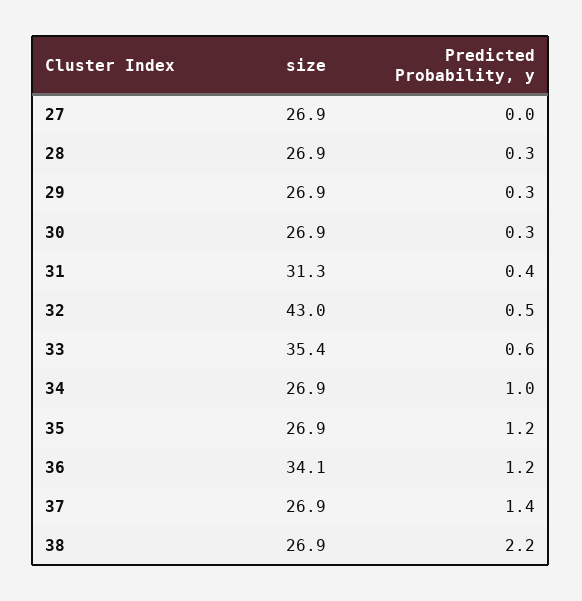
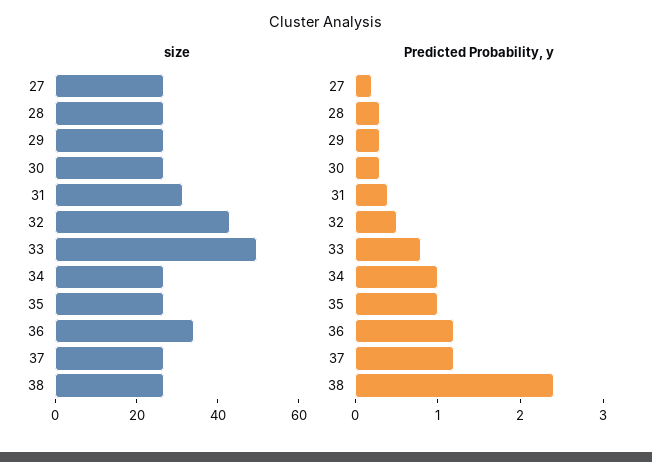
  {
    "size": {
      "27": 26.9,
      "28": 26.9,
      "29": 26.9,
      "30": 26.9,
      "31": 31.3,
      "32": 43,
-     "33": 35.4,
+     "33": 50,
      "34": 26.9,
      "35": 26.9,
      "36": 34.1,
      "37": 26.9,
      "38": 26.9
    },
    "Predicted Probability, y": {
-     "27": 0,
+     "27": 0.2,
      "28": 0.3,
      "29": 0.3,
      "30": 0.3,
      "31": 0.4,
      "32": 0.5,
-     "33": 0.6,
+     "33": 0.8,
      "34": 1,
-     "35": 1.2,
+     "35": 1,
      "36": 1.2,
-     "37": 1.4,
+     "37": 1.2,
-     "38": 2.2
+     "38": 2.4
    }
  }

